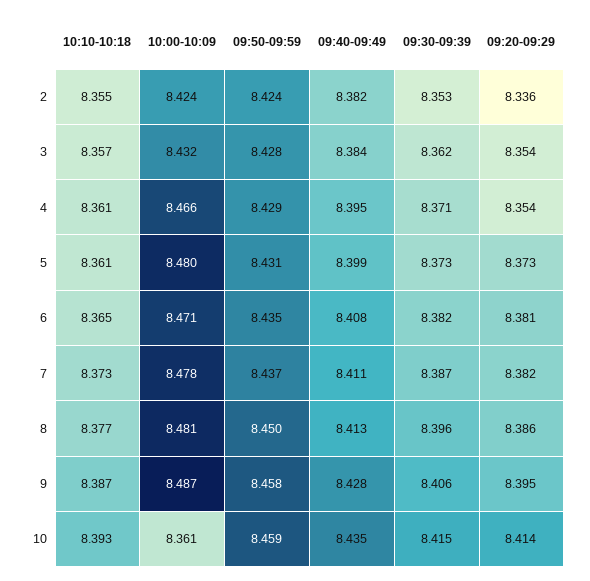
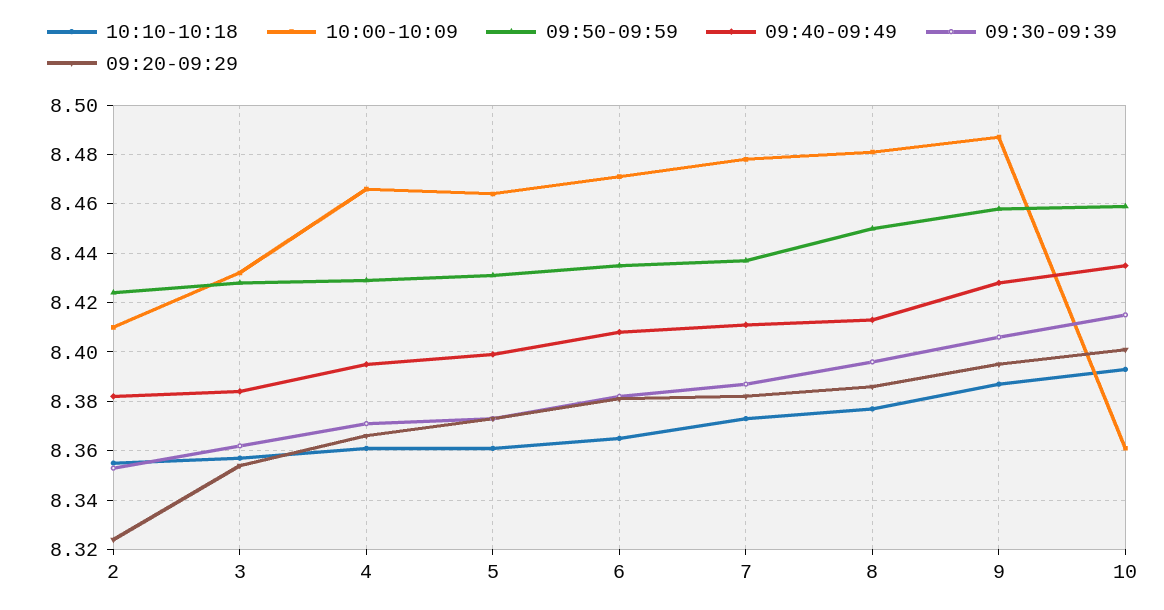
  {
    "10:10-10:18": {
      "2": 8.355,
      "3": 8.357,
      "4": 8.361,
      "5": 8.361,
      "6": 8.365,
      "7": 8.373,
      "8": 8.377,
      "9": 8.387,
      "10": 8.393
    },
    "10:00-10:09": {
-     "2": 8.424,
+     "2": 8.41,
      "3": 8.432,
      "4": 8.466,
-     "5": 8.48,
+     "5": 8.465,
      "6": 8.471,
      "7": 8.478,
      "8": 8.481,
      "9": 8.487,
      "10": 8.361
    },
    "09:50-09:59": {
      "2": 8.424,
      "3": 8.428,
      "4": 8.429,
      "5": 8.431,
      "6": 8.435,
      "7": 8.437,
      "8": 8.45,
      "9": 8.458,
      "10": 8.459
    },
    "09:40-09:49": {
      "2": 8.382,
      "3": 8.384,
      "4": 8.395,
      "5": 8.399,
      "6": 8.408,
      "7": 8.411,
      "8": 8.413,
      "9": 8.428,
      "10": 8.435
    },
    "09:30-09:39": {
      "2": 8.353,
      "3": 8.362,
      "4": 8.371,
      "5": 8.373,
      "6": 8.382,
      "7": 8.387,
      "8": 8.396,
      "9": 8.406,
      "10": 8.415
    },
    "09:20-09:29": {
-     "2": 8.336,
+     "2": 8.325,
      "3": 8.354,
-     "4": 8.354,
+     "4": 8.365,
      "5": 8.373,
      "6": 8.381,
      "7": 8.382,
      "8": 8.386,
      "9": 8.395,
-     "10": 8.414
+     "10": 8.4
    }
  }

